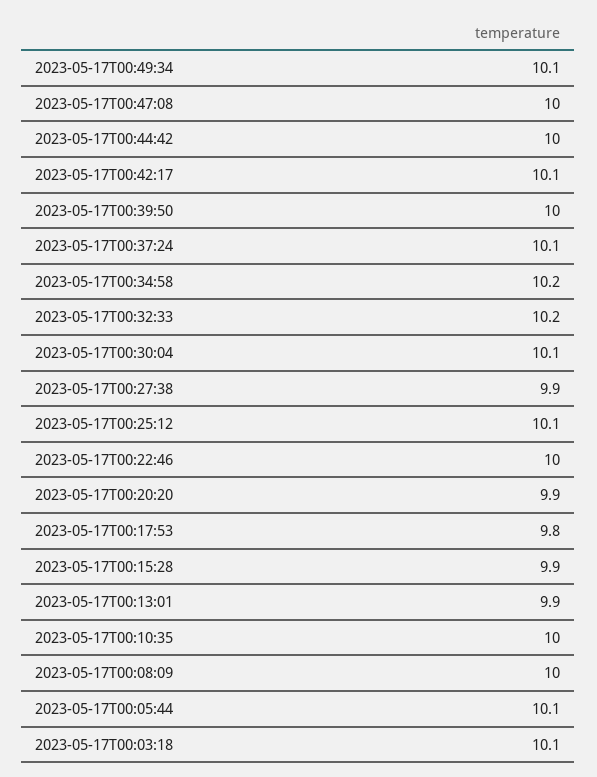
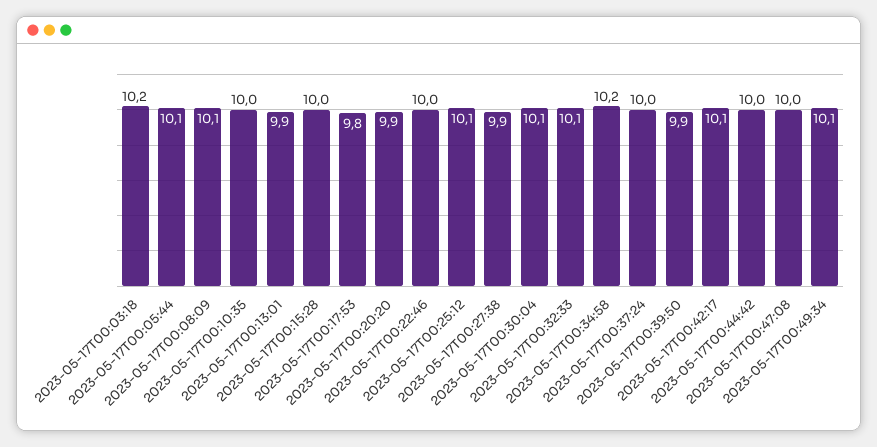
  {
    "2023-05-17T00:49:34": 10.1,
    "2023-05-17T00:47:08": 10,
    "2023-05-17T00:44:42": 10,
    "2023-05-17T00:42:17": 10.1,
-   "2023-05-17T00:39:50": 10,
+   "2023-05-17T00:39:50": 9.9,
-   "2023-05-17T00:37:24": 10.1,
+   "2023-05-17T00:37:24": 10,
    "2023-05-17T00:34:58": 10.2,
-   "2023-05-17T00:32:33": 10.2,
+   "2023-05-17T00:32:33": 10.1,
    "2023-05-17T00:30:04": 10.1,
    "2023-05-17T00:27:38": 9.9,
    "2023-05-17T00:25:12": 10.1,
    "2023-05-17T00:22:46": 10,
    "2023-05-17T00:20:20": 9.9,
    "2023-05-17T00:17:53": 9.8,
-   "2023-05-17T00:15:28": 9.9,
+   "2023-05-17T00:15:28": 10,
    "2023-05-17T00:13:01": 9.9,
    "2023-05-17T00:10:35": 10,
-   "2023-05-17T00:08:09": 10,
+   "2023-05-17T00:08:09": 10.1,
    "2023-05-17T00:05:44": 10.1,
-   "2023-05-17T00:03:18": 10.1
+   "2023-05-17T00:03:18": 10.2
  }

